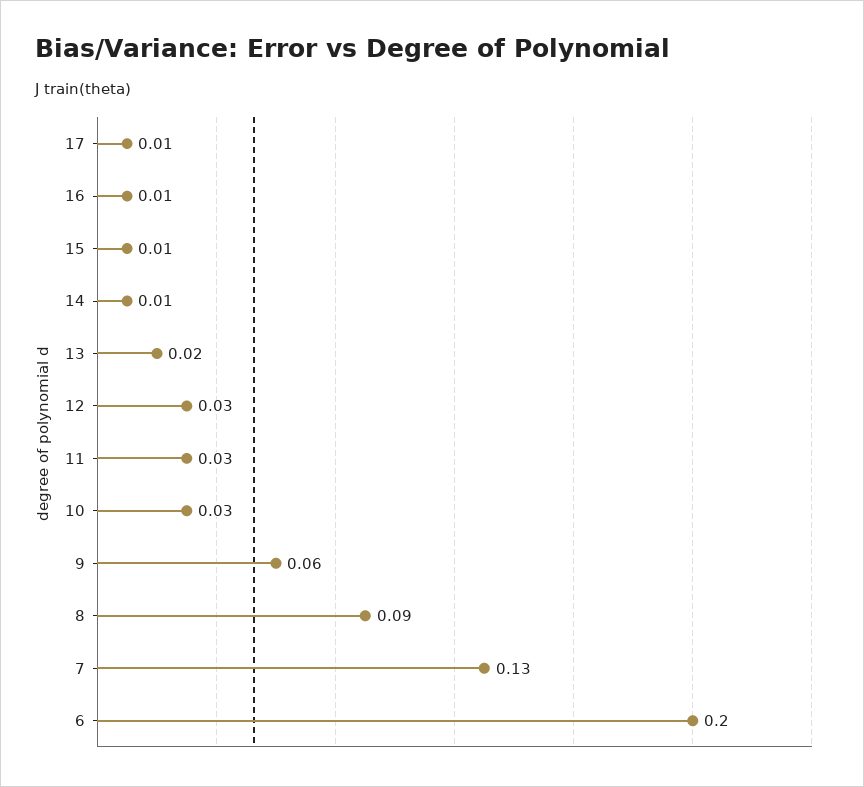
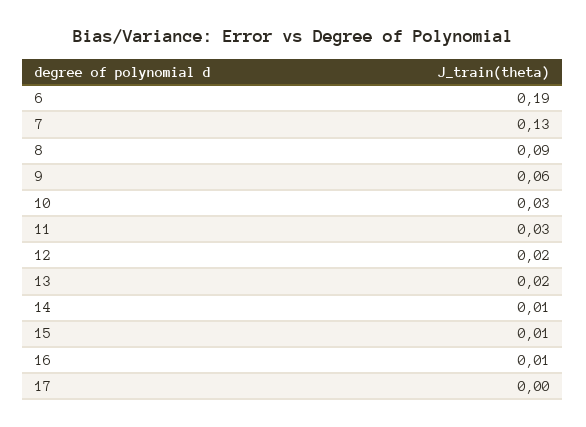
  {
-   "17": 0.01,
+   "17": 0,
    "16": 0.01,
    "15": 0.01,
    "14": 0.01,
    "13": 0.02,
-   "12": 0.03,
+   "12": 0.02,
    "11": 0.03,
    "10": 0.03,
    "9": 0.06,
    "8": 0.09,
    "7": 0.13,
-   "6": 0.2
+   "6": 0.19
  }

